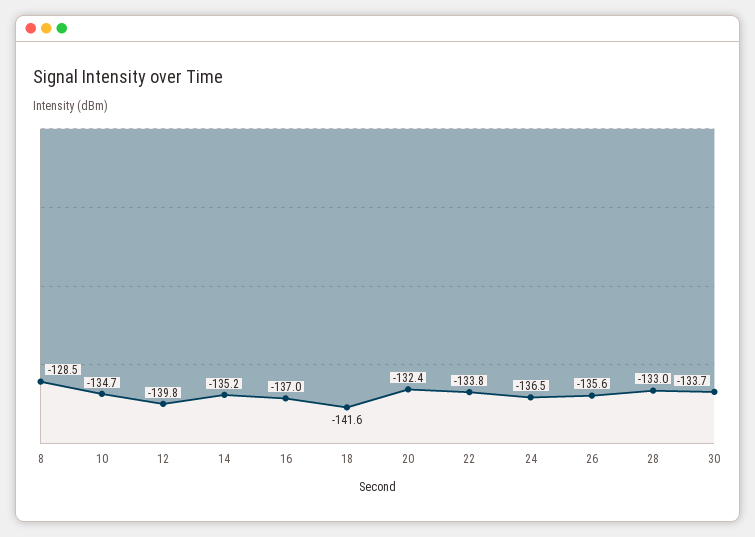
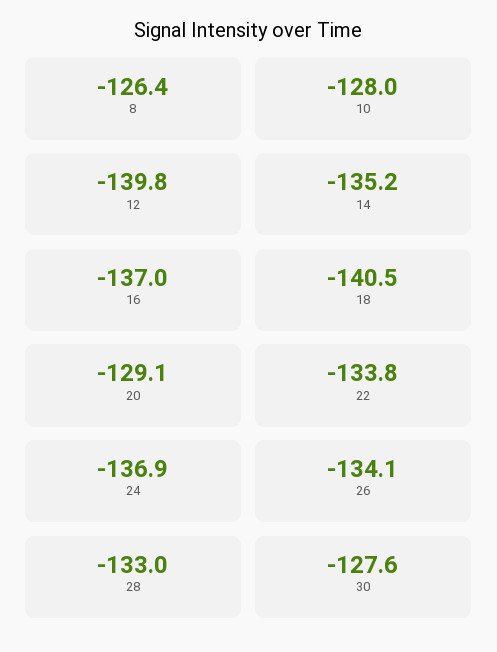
  {
-   "8": -128.5,
+   "8": -126.4,
-   "10": -134.7,
+   "10": -128,
    "12": -139.8,
    "14": -135.2,
    "16": -137,
-   "18": -141.6,
+   "18": -140.5,
-   "20": -132.4,
+   "20": -129.1,
    "22": -133.8,
-   "24": -136.5,
+   "24": -136.9,
-   "26": -135.6,
+   "26": -134.1,
    "28": -133,
-   "30": -133.7
+   "30": -127.6
  }

